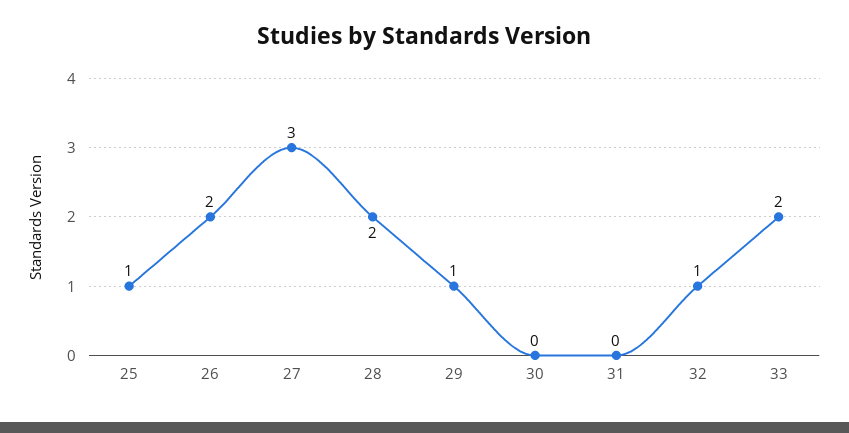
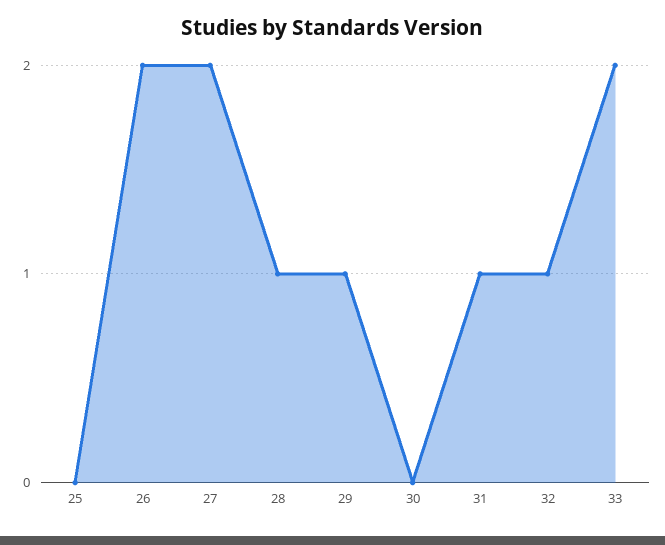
  {
-   "25": 1,
+   "25": 0,
    "26": 2,
-   "27": 3,
+   "27": 2,
-   "28": 2,
+   "28": 1,
    "29": 1,
    "30": 0,
-   "31": 0,
+   "31": 1,
    "32": 1,
    "33": 2
  }

